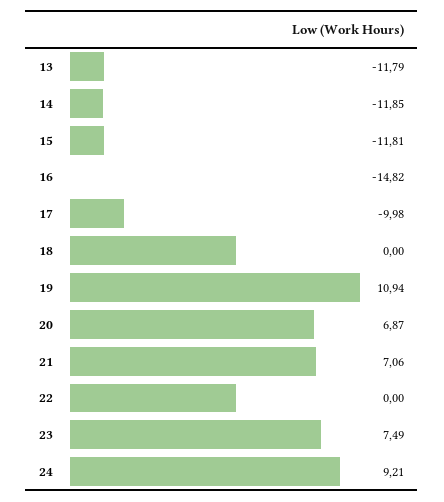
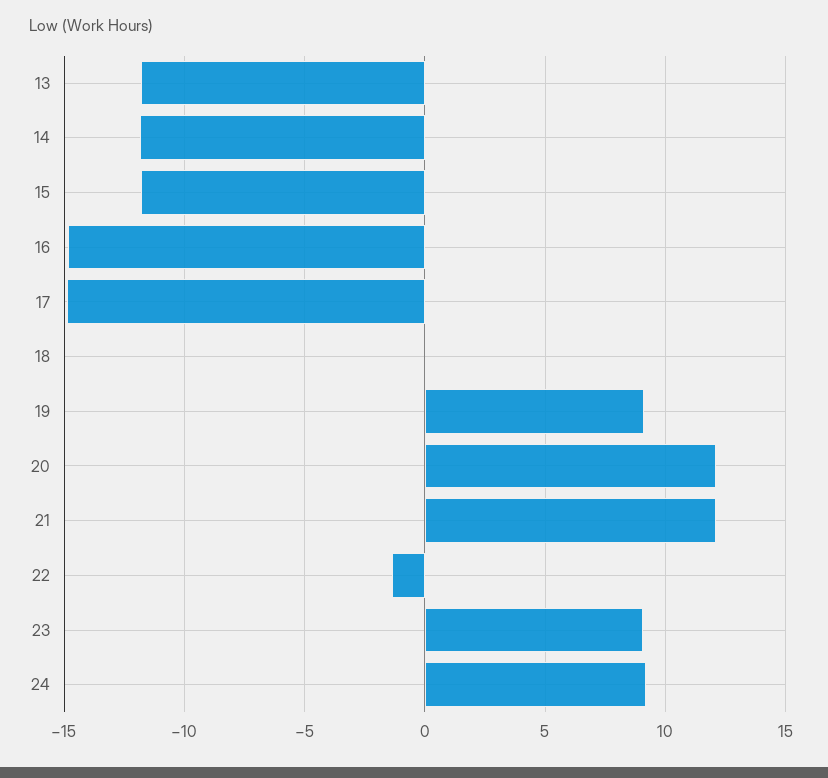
  {
    "13": -11.79,
    "14": -11.85,
    "15": -11.81,
    "16": -14.82,
-   "17": -9.98,
+   "17": -15,
    "18": 0,
-   "19": 10.94,
+   "19": 9,
-   "20": 6.87,
+   "20": 12,
-   "21": 7.06,
+   "21": 12,
-   "22": 0,
+   "22": -1.5,
-   "23": 7.49,
+   "23": 9,
    "24": 9.21
  }

